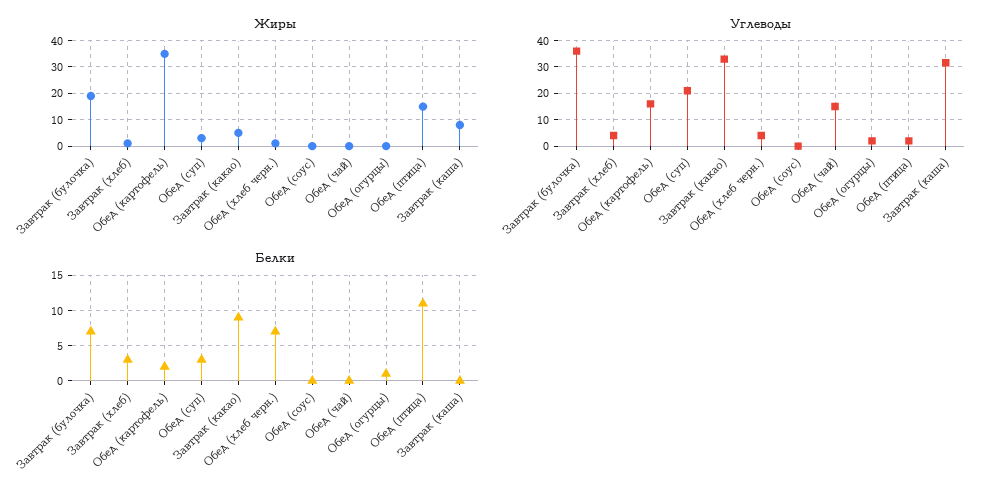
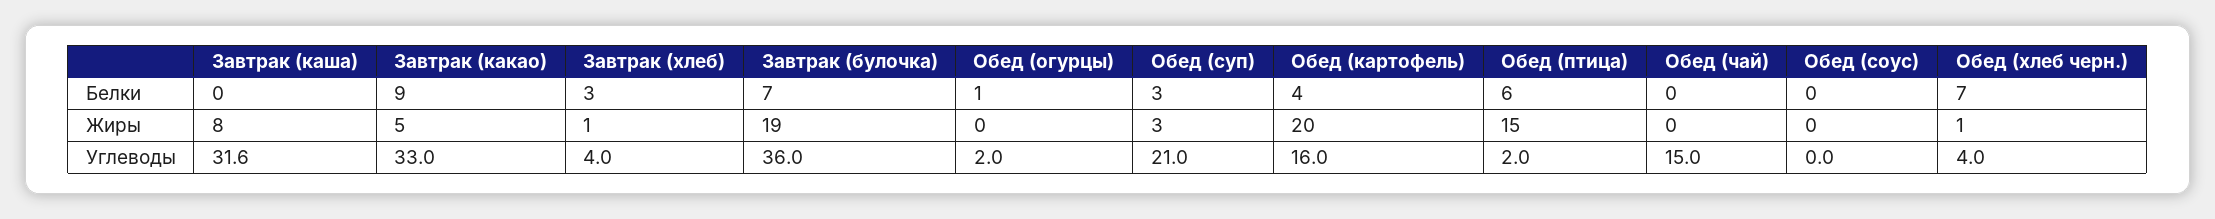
  {
    "Жиры": {
      "Завтрак (булочка)": 19,
      "Завтрак (хлеб)": 1,
-     "Обед (картофель)": 35,
+     "Обед (картофель)": 20,
      "Обед (суп)": 3,
      "Завтрак (какао)": 5,
      "Обед (хлеб черн.)": 1,
      "Обед (соус)": 0,
      "Обед (чай)": 0,
      "Обед (огурцы)": 0,
      "Обед (птица)": 15,
      "Завтрак (каша)": 8
    },
    "Углеводы": {
      "Завтрак (булочка)": 36,
      "Завтрак (хлеб)": 4,
      "Обед (картофель)": 16,
      "Обед (суп)": 21,
      "Завтрак (какао)": 33,
      "Обед (хлеб черн.)": 4,
      "Обед (соус)": 0,
      "Обед (чай)": 15,
      "Обед (огурцы)": 2,
      "Обед (птица)": 2,
      "Завтрак (каша)": 31.6
    },
    "Белки": {
      "Завтрак (булочка)": 7,
      "Завтрак (хлеб)": 3,
-     "Обед (картофель)": 2,
+     "Обед (картофель)": 4,
      "Обед (суп)": 3,
      "Завтрак (какао)": 9,
      "Обед (хлеб черн.)": 7,
      "Обед (соус)": 0,
      "Обед (чай)": 0,
      "Обед (огурцы)": 1,
-     "Обед (птица)": 11,
+     "Обед (птица)": 6,
      "Завтрак (каша)": 0
    }
  }

